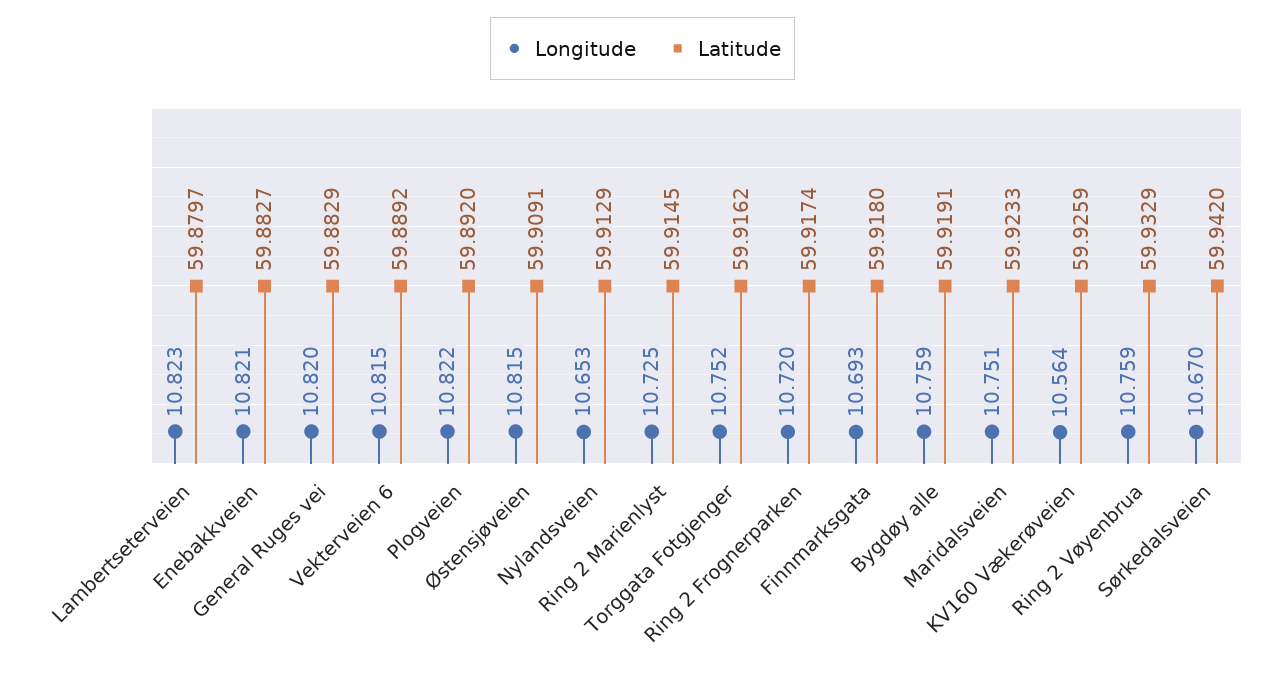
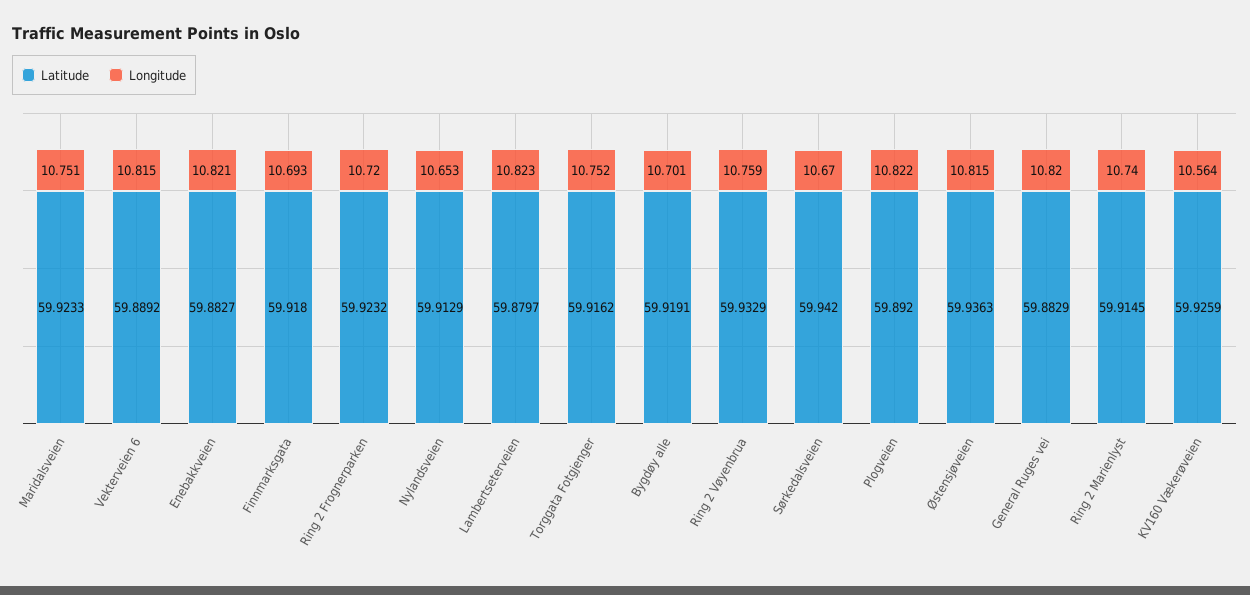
  {
    "Longitude": {
      "Lambertseterveien": 10.823,
      "Enebakkveien": 10.821,
      "General Ruges vei": 10.82,
      "Vekterveien 6": 10.815,
      "Plogveien": 10.822,
      "Østensjøveien": 10.815,
      "Nylandsveien": 10.653,
-     "Ring 2 Marienlyst": 10.725,
+     "Ring 2 Marienlyst": 10.74,
      "Torggata Fotgjenger": 10.752,
      "Ring 2 Frognerparken": 10.72,
      "Finnmarksgata": 10.693,
-     "Bygdøy alle": 10.759,
+     "Bygdøy alle": 10.701,
      "Maridalsveien": 10.751,
      "KV160 Vækerøveien": 10.564,
      "Ring 2 Vøyenbrua": 10.759,
      "Sørkedalsveien": 10.67
    },
    "Latitude": {
      "Lambertseterveien": 59.8797,
      "Enebakkveien": 59.8827,
      "General Ruges vei": 59.8829,
      "Vekterveien 6": 59.8892,
      "Plogveien": 59.892,
-     "Østensjøveien": 59.9091,
+     "Østensjøveien": 59.9363,
      "Nylandsveien": 59.9129,
      "Ring 2 Marienlyst": 59.9145,
      "Torggata Fotgjenger": 59.9162,
-     "Ring 2 Frognerparken": 59.9174,
+     "Ring 2 Frognerparken": 59.9232,
      "Finnmarksgata": 59.918,
      "Bygdøy alle": 59.9191,
      "Maridalsveien": 59.9233,
      "KV160 Vækerøveien": 59.9259,
      "Ring 2 Vøyenbrua": 59.9329,
      "Sørkedalsveien": 59.942
    }
  }

